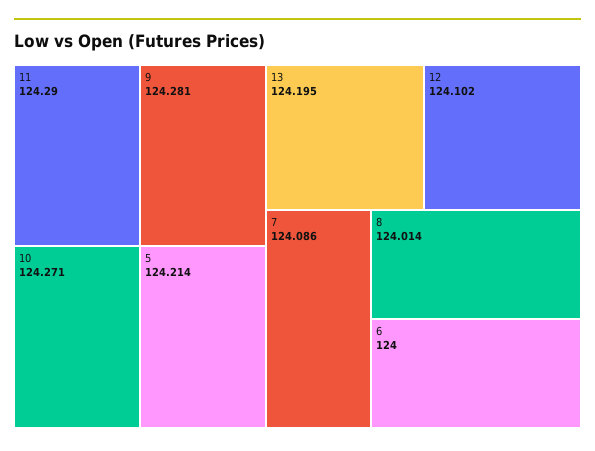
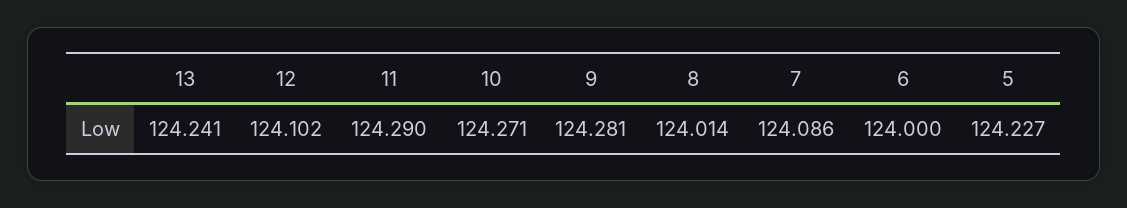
  {
    "11": 124.29,
    "9": 124.281,
    "10": 124.271,
-   "5": 124.214,
+   "5": 124.227,
-   "13": 124.195,
+   "13": 124.241,
    "12": 124.102,
    "7": 124.086,
    "8": 124.014,
    "6": 124
  }

